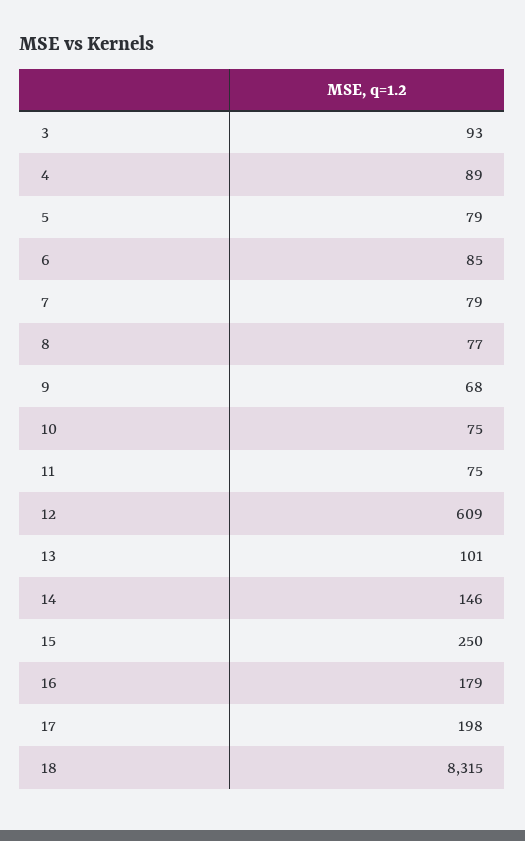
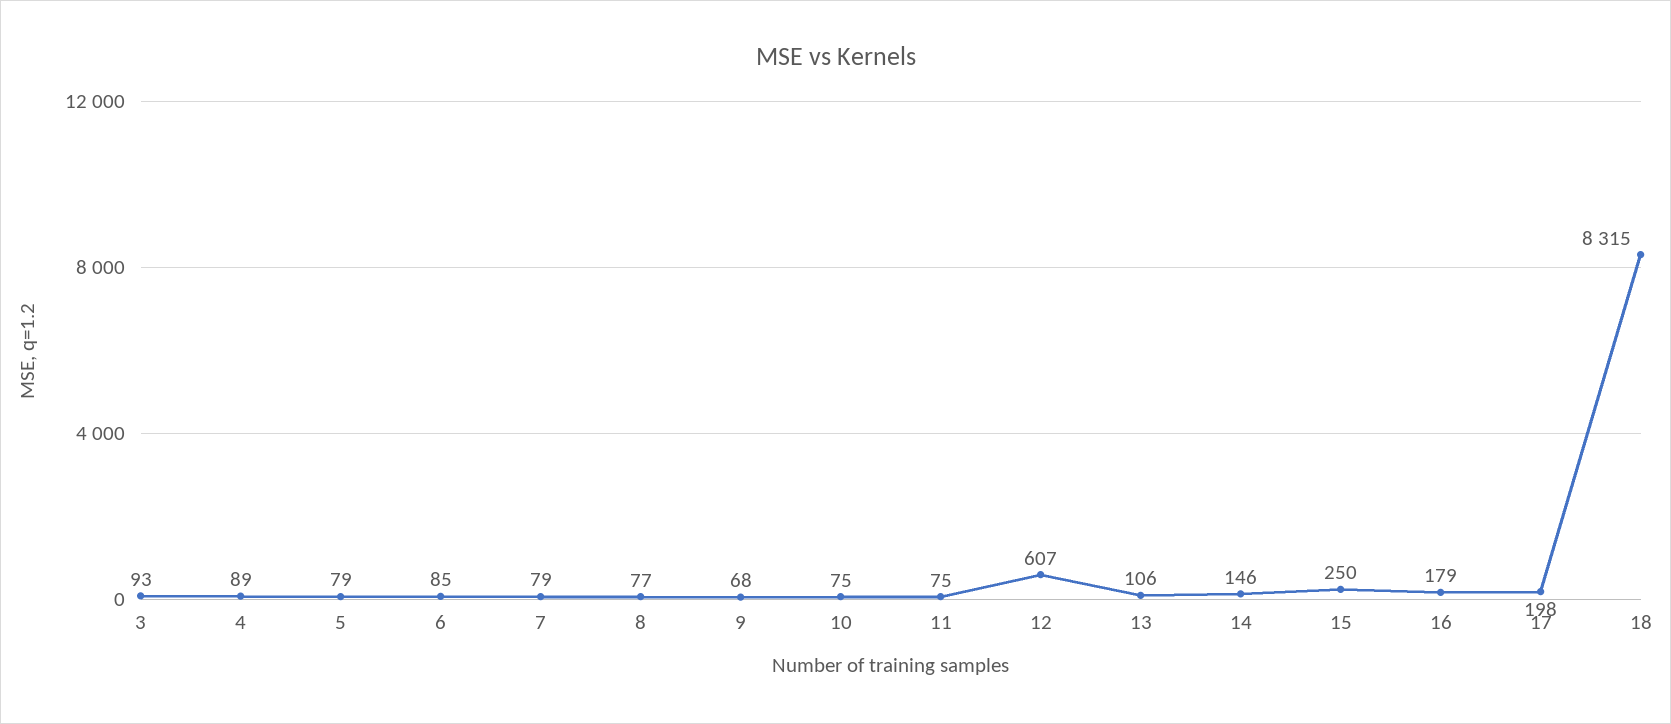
  {
    "3": 93,
    "4": 89,
    "5": 79,
    "6": 85,
    "7": 79,
    "8": 77,
    "9": 68,
    "10": 75,
    "11": 75,
-   "12": 609,
+   "12": 607,
-   "13": 101,
+   "13": 106,
    "14": 146,
    "15": 250,
    "16": 179,
    "17": 198,
    "18": 8315
  }

